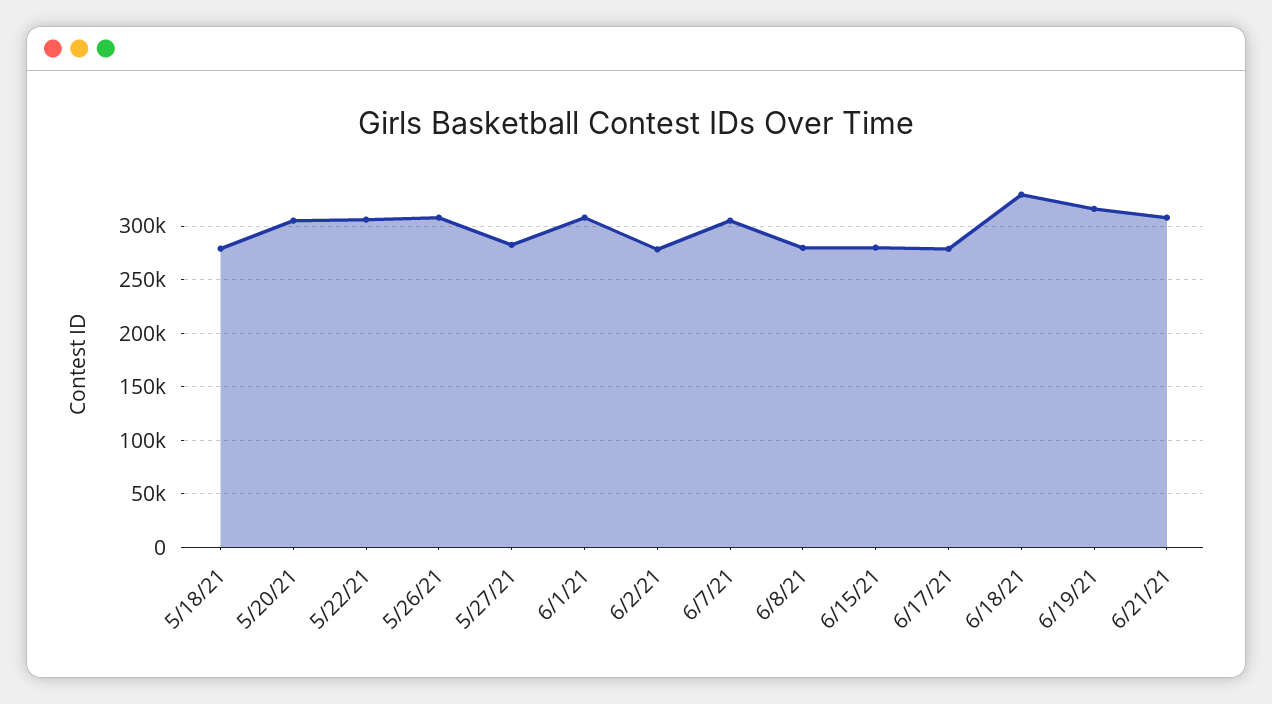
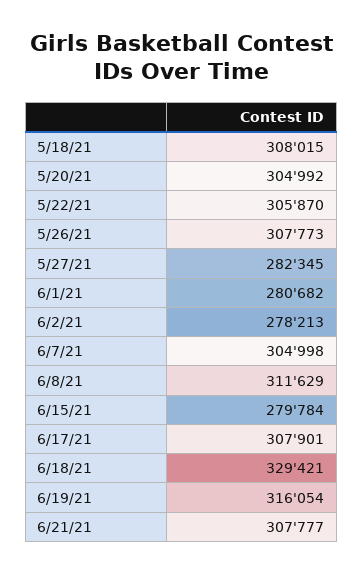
  {
-   "5/18/21": 280000,
+   "5/18/21": 308015,
    "5/20/21": 304992,
    "5/22/21": 305870,
    "5/26/21": 307773,
    "5/27/21": 282345,
-   "6/1/21": 310000,
+   "6/1/21": 280682,
    "6/2/21": 278213,
    "6/7/21": 304998,
-   "6/8/21": 280000,
+   "6/8/21": 311629,
    "6/15/21": 279784,
-   "6/17/21": 280000,
+   "6/17/21": 307901,
    "6/18/21": 329421,
    "6/19/21": 316054,
    "6/21/21": 307777
  }

